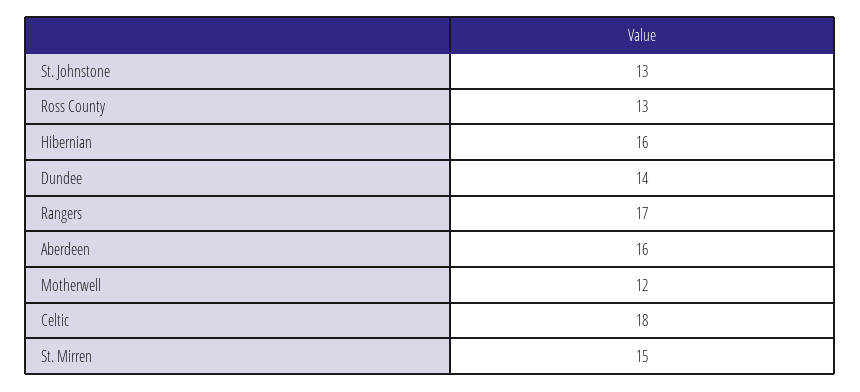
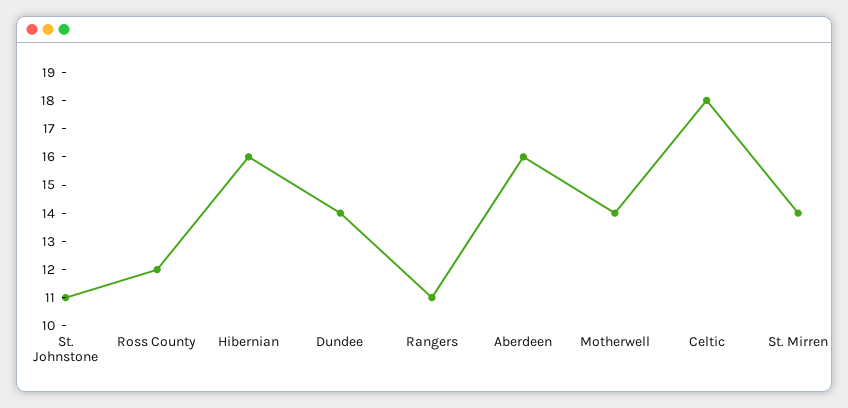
  {
-   "St. Johnstone": 13,
+   "St. Johnstone": 11,
-   "Ross County": 13,
+   "Ross County": 12,
    "Hibernian": 16,
    "Dundee": 14,
-   "Rangers": 17,
+   "Rangers": 11,
    "Aberdeen": 16,
-   "Motherwell": 12,
+   "Motherwell": 14,
    "Celtic": 18,
-   "St. Mirren": 15
+   "St. Mirren": 14
  }

